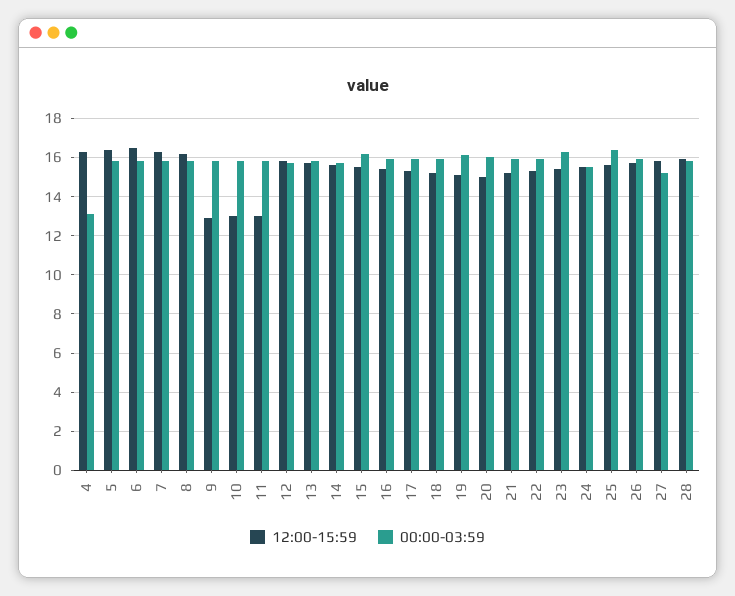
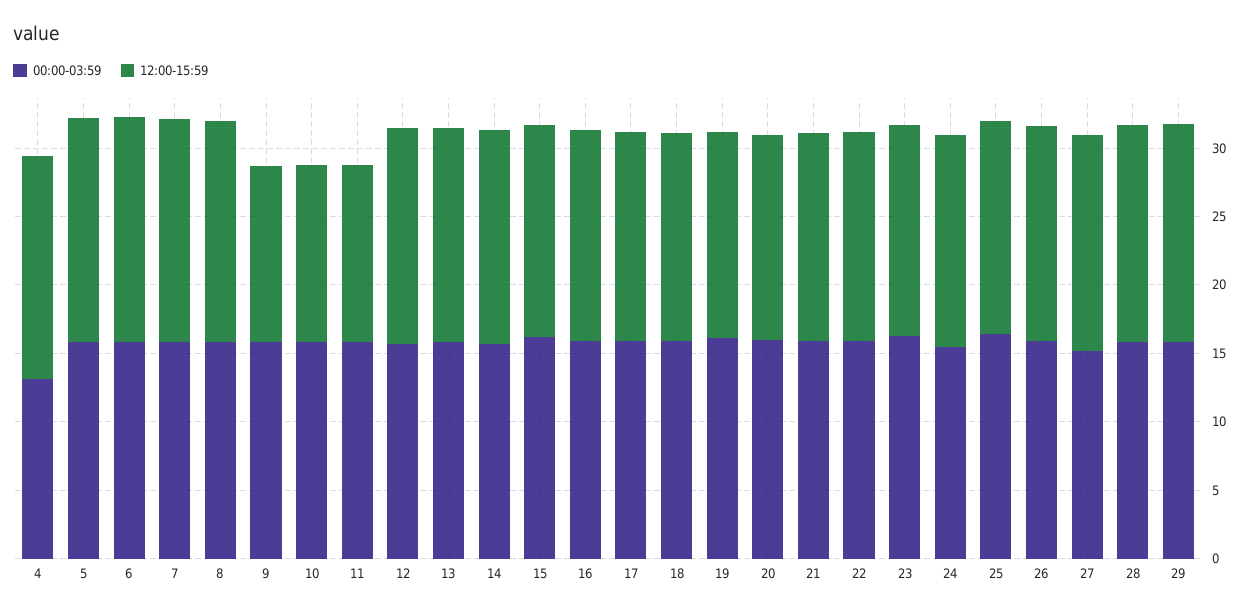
  {
    "12:00-15:59": {
      "4": 16.5,
      "5": 16.5,
      "6": 16.5,
      "7": 16.5,
      "8": 16,
      "9": 13,
      "10": 13,
      "11": 13,
      "12": 16,
      "13": 15.5,
      "14": 15.5,
      "15": 15.5,
      "16": 15.5,
      "17": 15.5,
      "18": 15,
      "19": 15,
      "20": 15,
      "21": 15,
      "22": 15.5,
      "23": 15.5,
      "24": 15.5,
      "25": 15.5,
      "26": 15.5,
      "27": 16,
-     "28": 16
+     "28": 16,
+     "29": 16
    },
    "00:00-03:59": {
      "4": 13,
      "5": 16,
      "6": 16,
      "7": 16,
      "8": 16,
      "9": 16,
      "10": 16,
      "11": 16,
      "12": 15.5,
      "13": 16,
      "14": 15.5,
      "15": 16,
      "16": 16,
      "17": 16,
      "18": 16,
      "19": 16,
      "20": 16,
      "21": 16,
      "22": 16,
      "23": 16.5,
      "24": 15.5,
      "25": 16.5,
      "26": 16,
      "27": 15,
-     "28": 16
+     "28": 16,
+     "29": 16
    }
  }

